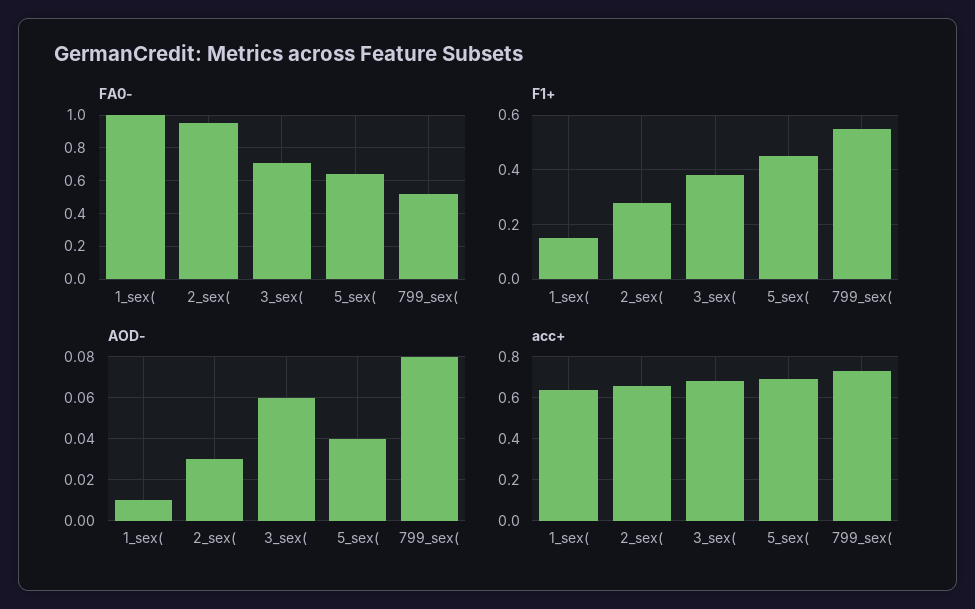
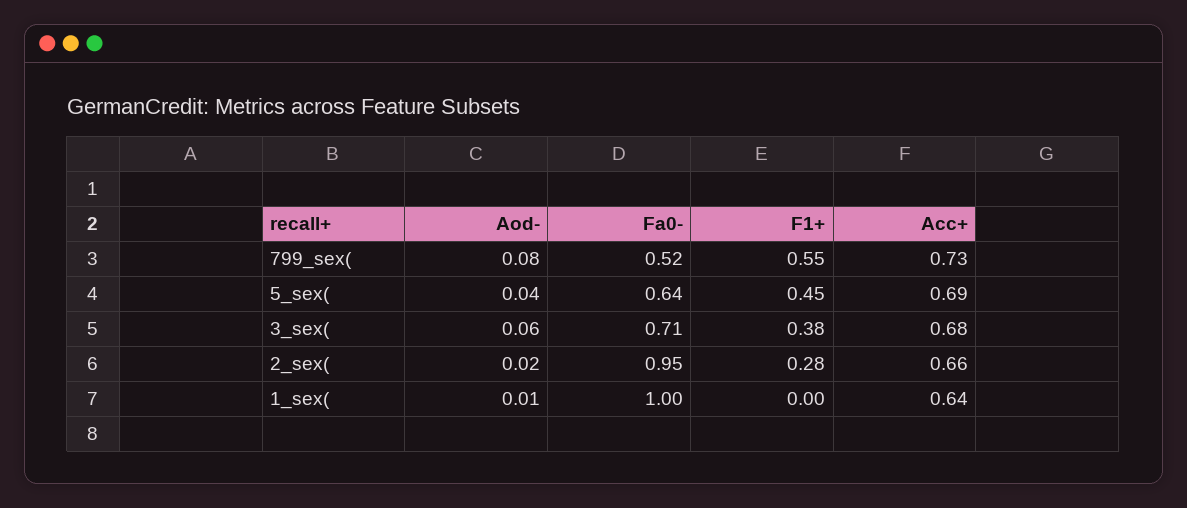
  {
    "FA0-": {
      "1_sex(": 1,
      "2_sex(": 0.95,
      "3_sex(": 0.71,
      "5_sex(": 0.64,
      "799_sex(": 0.52
    },
    "F1+": {
-     "1_sex(": 0.15,
+     "1_sex(": 0,
      "2_sex(": 0.28,
      "3_sex(": 0.38,
      "5_sex(": 0.45,
      "799_sex(": 0.55
    },
    "AOD-": {
      "1_sex(": 0.01,
-     "2_sex(": 0.03,
+     "2_sex(": 0.02,
      "3_sex(": 0.06,
      "5_sex(": 0.04,
      "799_sex(": 0.08
    },
    "acc+": {
      "1_sex(": 0.64,
      "2_sex(": 0.66,
      "3_sex(": 0.68,
      "5_sex(": 0.69,
      "799_sex(": 0.73
    }
  }

